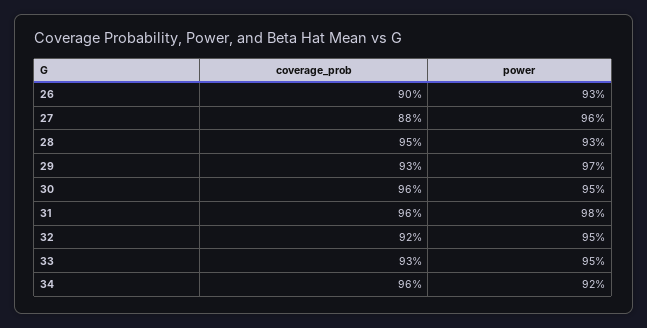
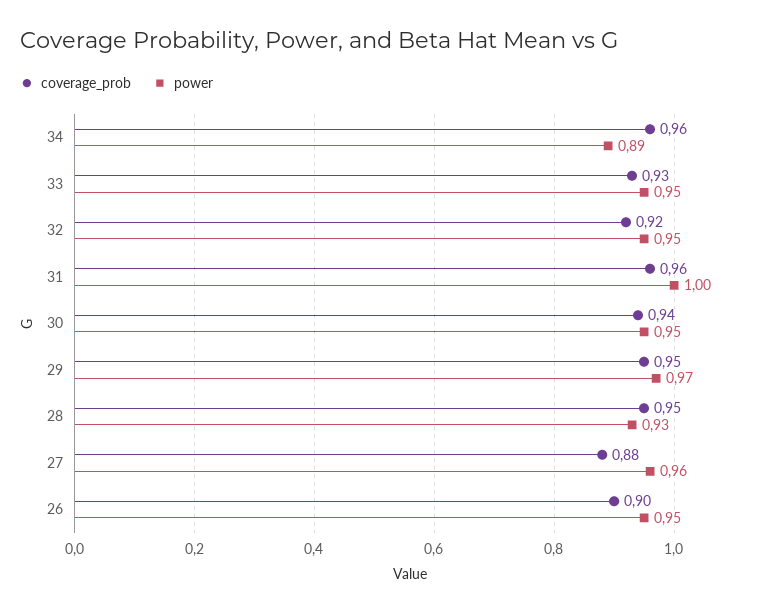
  {
    "coverage_prob": {
      "26": 0.9,
      "27": 0.88,
      "28": 0.95,
-     "29": 0.93,
+     "29": 0.95,
-     "30": 0.96,
+     "30": 0.94,
      "31": 0.96,
      "32": 0.92,
      "33": 0.93,
      "34": 0.96
    },
    "power": {
-     "26": 0.93,
+     "26": 0.95,
      "27": 0.96,
      "28": 0.93,
      "29": 0.97,
      "30": 0.95,
-     "31": 0.98,
+     "31": 1,
      "32": 0.95,
      "33": 0.95,
-     "34": 0.92
+     "34": 0.89
    }
  }

